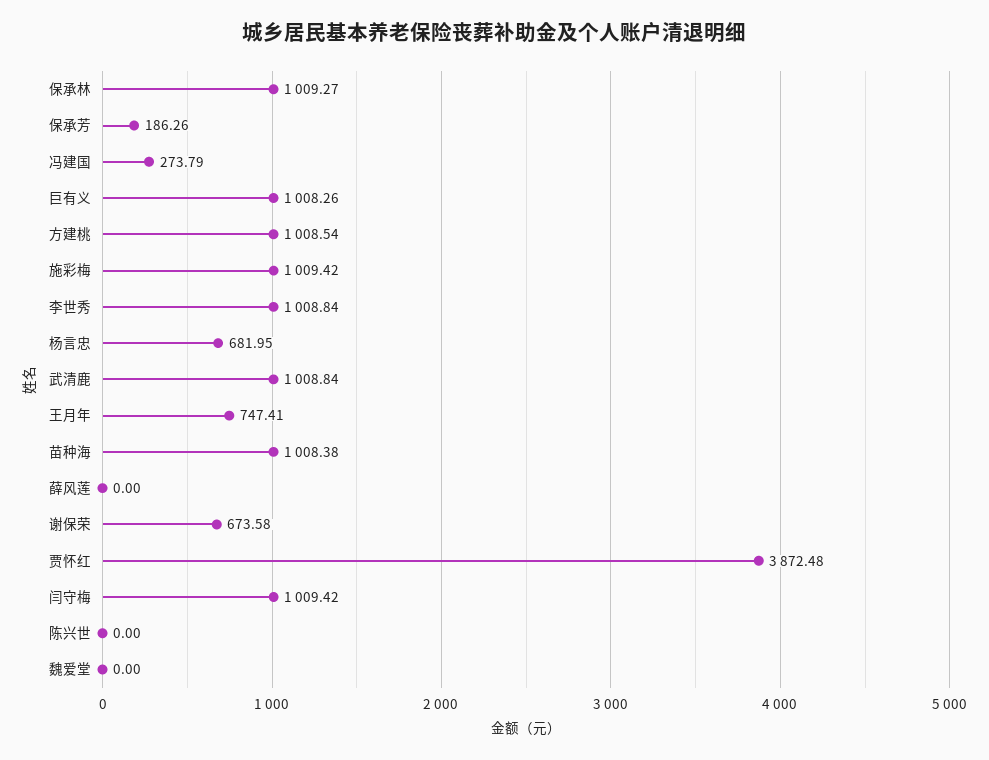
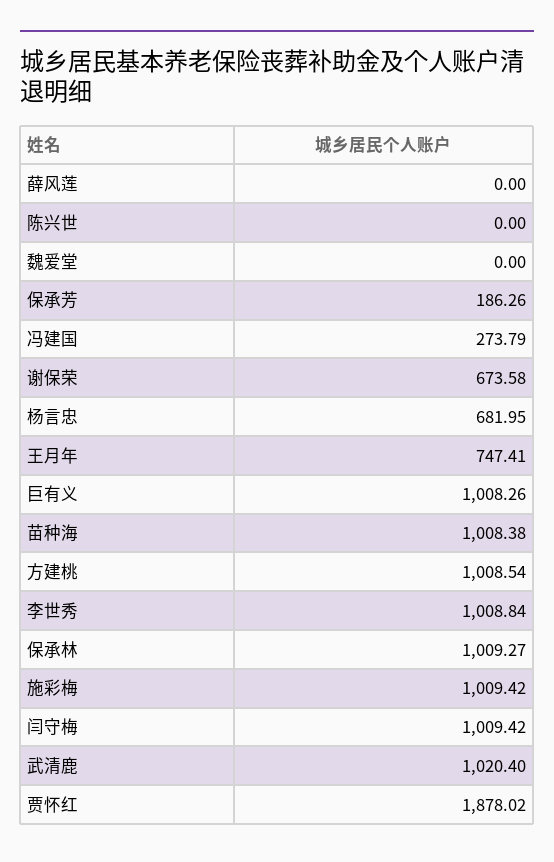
  {
    "保承林": 1009.27,
    "保承芳": 186.26,
    "冯建国": 273.79,
    "巨有义": 1008.26,
    "方建桃": 1008.54,
    "施彩梅": 1009.42,
    "李世秀": 1008.84,
    "杨言忠": 681.95,
-   "武清鹿": 1008.84,
+   "武清鹿": 1020.4,
    "王月年": 747.41,
    "苗种海": 1008.38,
    "薛风莲": 0,
    "谢保荣": 673.58,
-   "贾怀红": 3872.48,
+   "贾怀红": 1878.02,
    "闫守梅": 1009.42,
    "陈兴世": 0,
    "魏爱堂": 0
  }

